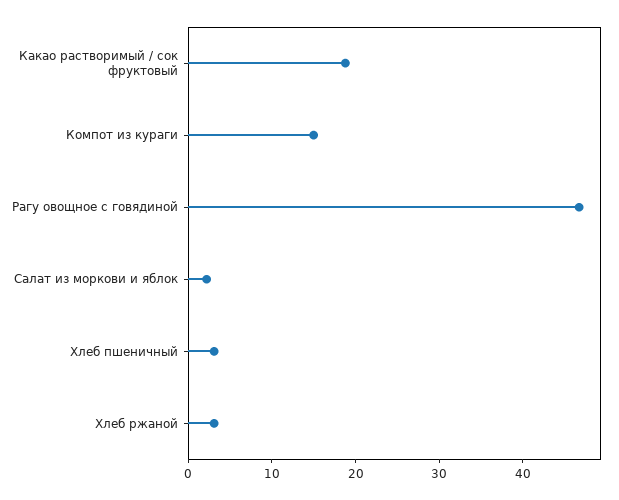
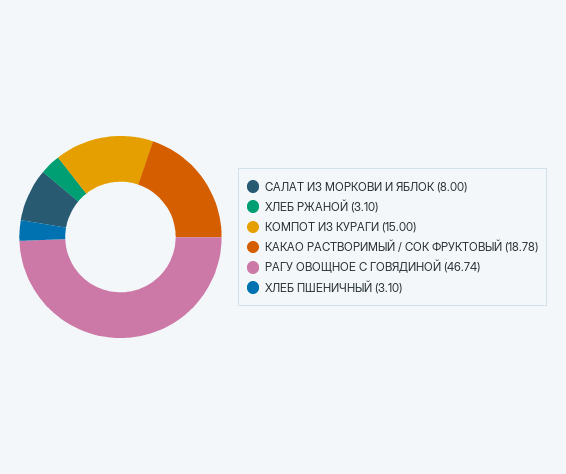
  {
    "Какао растворимый / сок фруктовый": 18.78,
    "Компот из кураги": 15,
    "Рагу овощное с говядиной": 46.74,
-   "Салат из моркови и яблок": 2,
+   "Салат из моркови и яблок": 8,
    "Хлеб пшеничный": 3.1,
    "Хлеб ржаной": 3.1
  }

